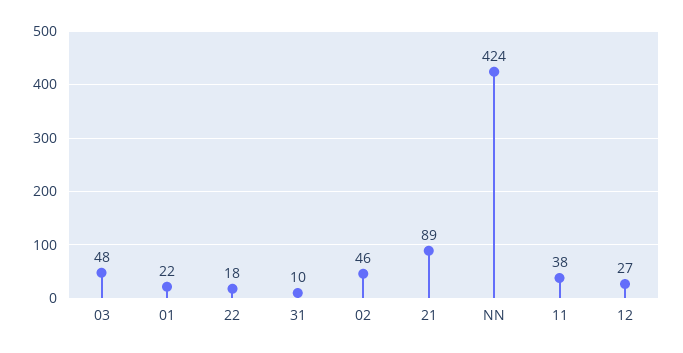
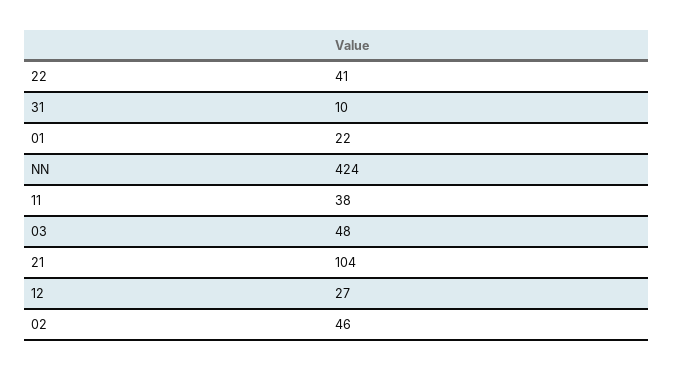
  {
    "03": 48,
    "01": 22,
-   "22": 18,
+   "22": 41,
    "31": 10,
    "02": 46,
-   "21": 89,
+   "21": 104,
    "NN": 424,
    "11": 38,
    "12": 27
  }

